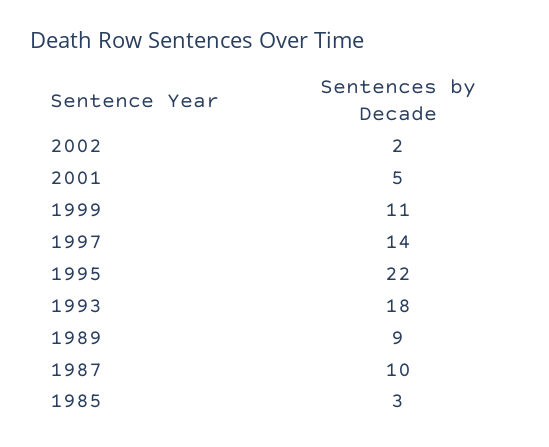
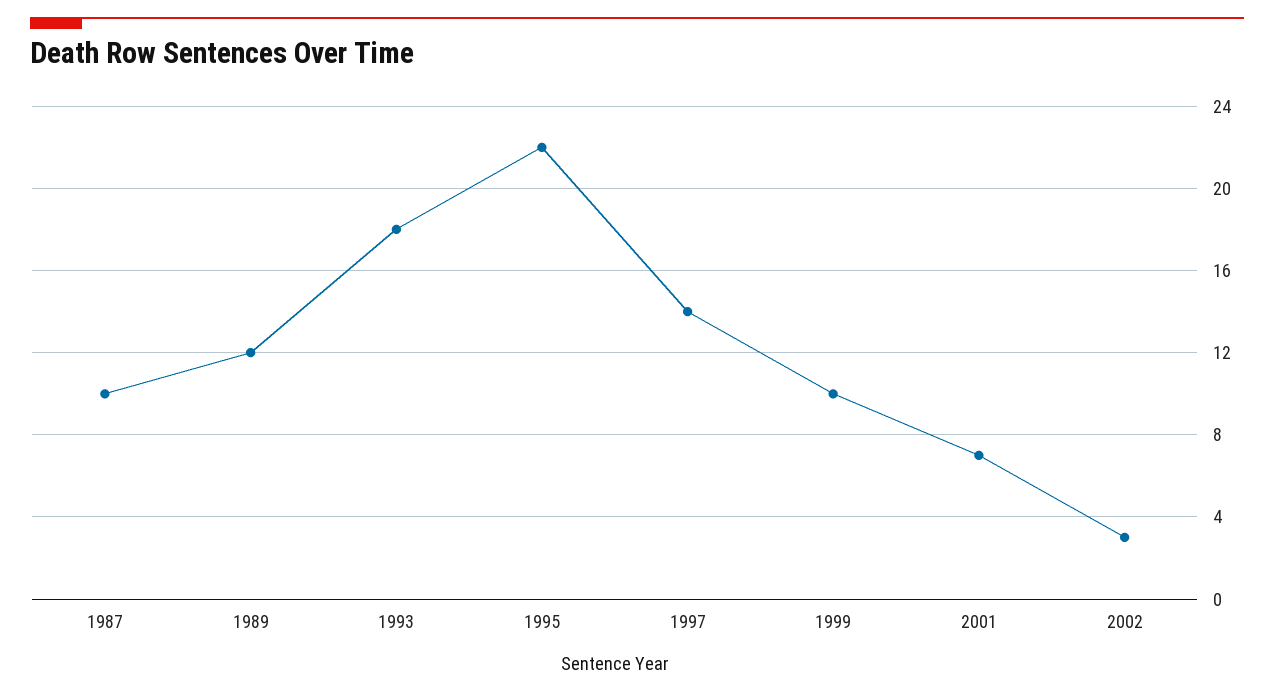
  {
-   "2002": 2,
+   "2002": 3,
-   "2001": 5,
+   "2001": 7,
-   "1999": 11,
+   "1999": 10,
    "1997": 14,
    "1995": 22,
    "1993": 18,
-   "1989": 9,
+   "1989": 12,
-   "1987": 10,
+   "1987": 10
-   "1985": 3
  }

